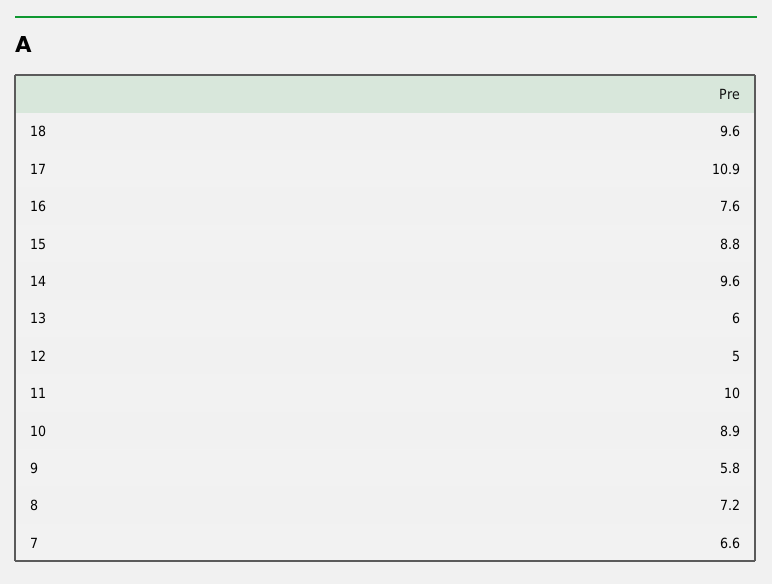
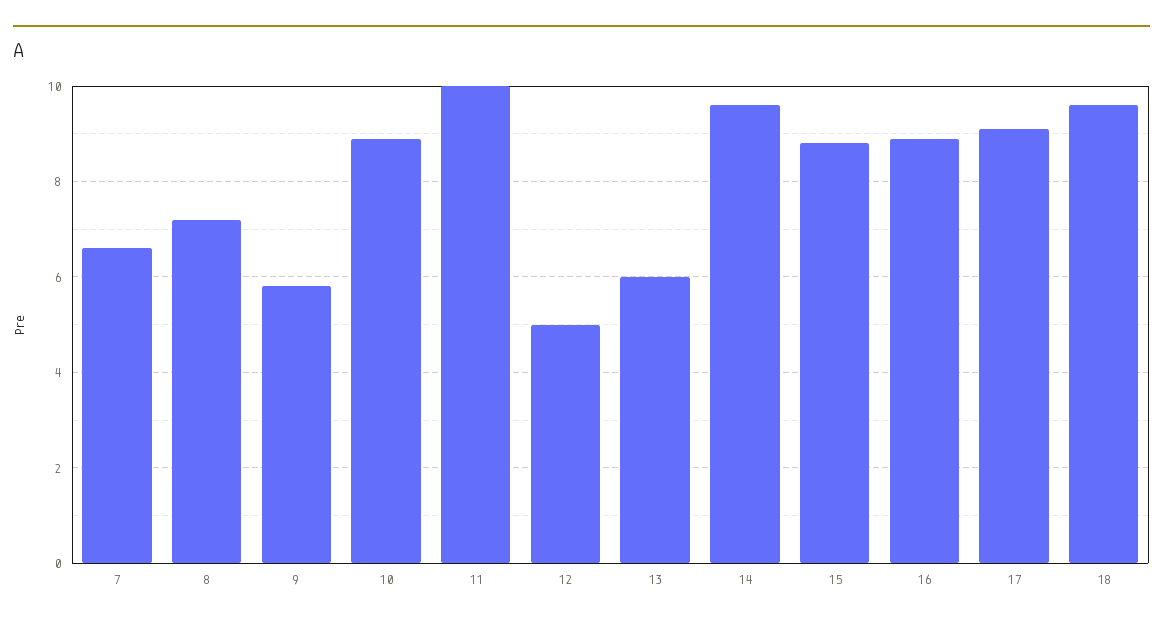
  {
    "18": 9.6,
-   "17": 10.9,
+   "17": 9,
-   "16": 7.6,
+   "16": 9,
    "15": 8.8,
    "14": 9.6,
    "13": 6,
    "12": 5,
    "11": 10,
    "10": 8.9,
    "9": 5.8,
    "8": 7.2,
    "7": 6.6
  }

